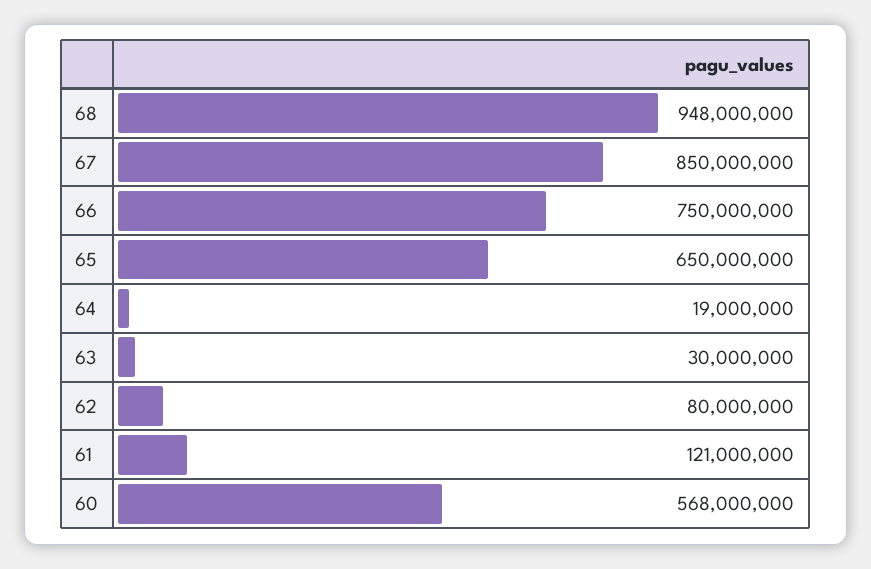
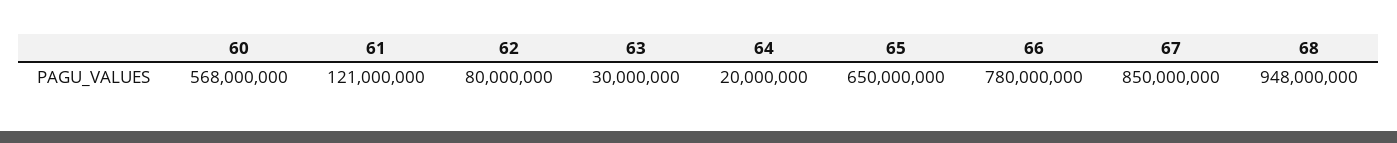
  {
    "68": 948000000,
    "67": 850000000,
-   "66": 750000000,
+   "66": 780000000,
    "65": 650000000,
-   "64": 19000000,
+   "64": 20000000,
    "63": 30000000,
    "62": 80000000,
    "61": 121000000,
    "60": 568000000
  }

